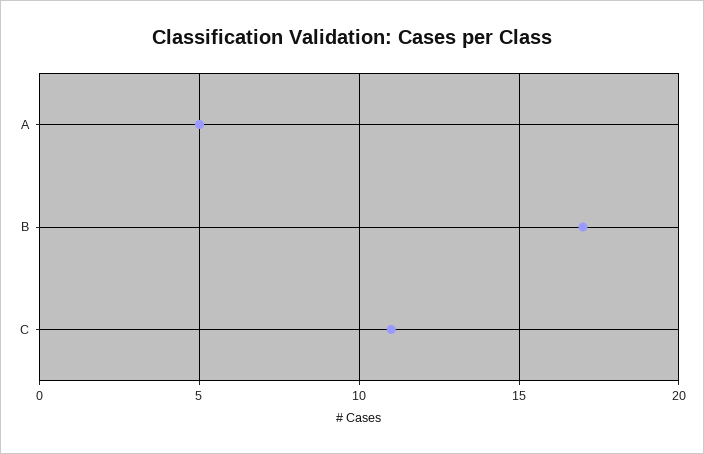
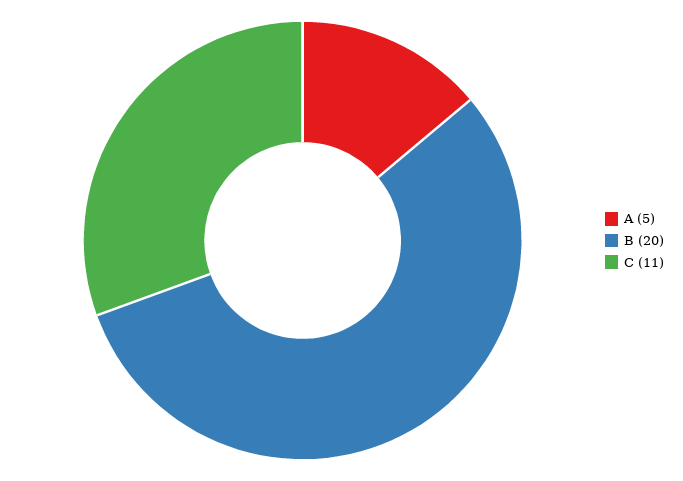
  {
    "A": 5,
-   "B": 17,
+   "B": 20,
    "C": 11
  }

